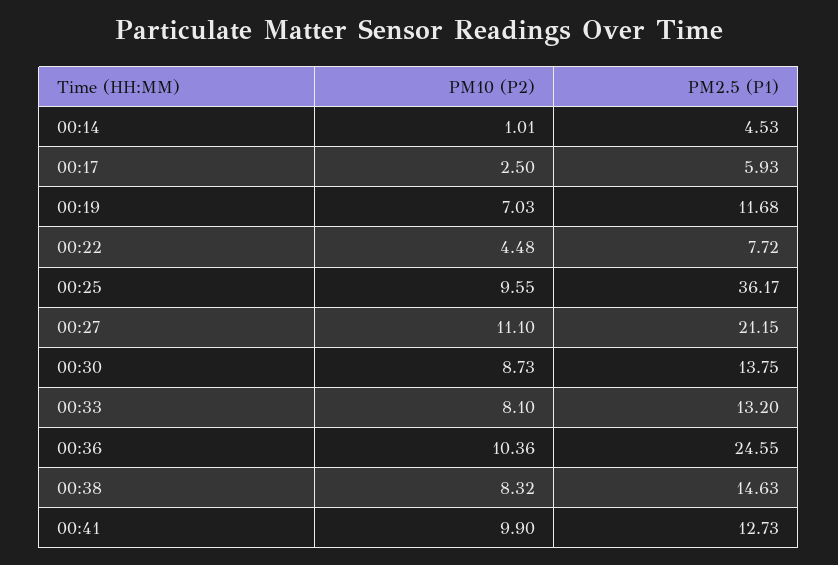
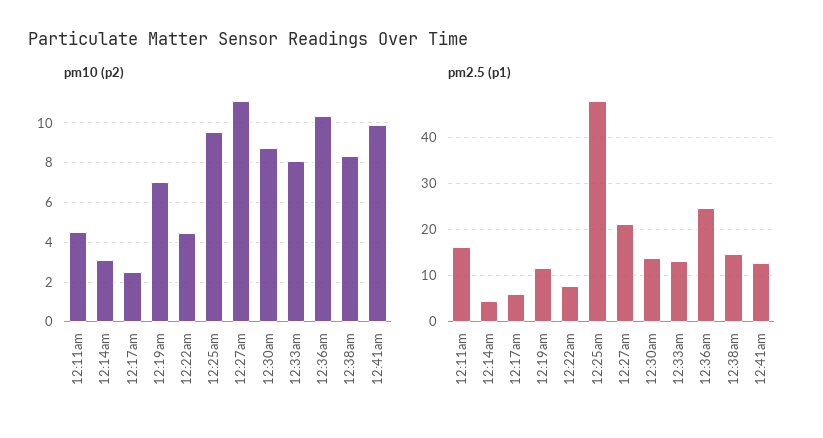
  {
    "PM10 (P2)": {
-     "00:14": 1.01,
+     "00:14": 3,
      "00:17": 2.5,
      "00:19": 7.03,
      "00:22": 4.48,
      "00:25": 9.55,
      "00:27": 11.1,
      "00:30": 8.73,
      "00:33": 8.1,
      "00:36": 10.36,
      "00:38": 8.32,
-     "00:41": 9.9
+     "00:41": 9.9,
+     "12:11am": 4.5
    },
    "PM2.5 (P1)": {
      "00:14": 4.53,
      "00:17": 5.93,
      "00:19": 11.68,
      "00:22": 7.72,
-     "00:25": 36.17,
+     "00:25": 48,
      "00:27": 21.15,
      "00:30": 13.75,
      "00:33": 13.2,
      "00:36": 24.55,
      "00:38": 14.63,
-     "00:41": 12.73
+     "00:41": 12.73,
+     "12:11am": 16
    }
  }

